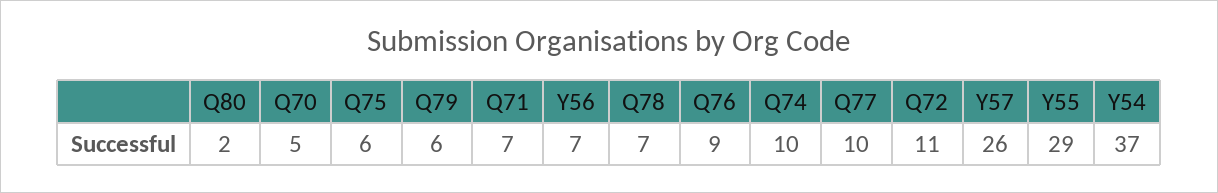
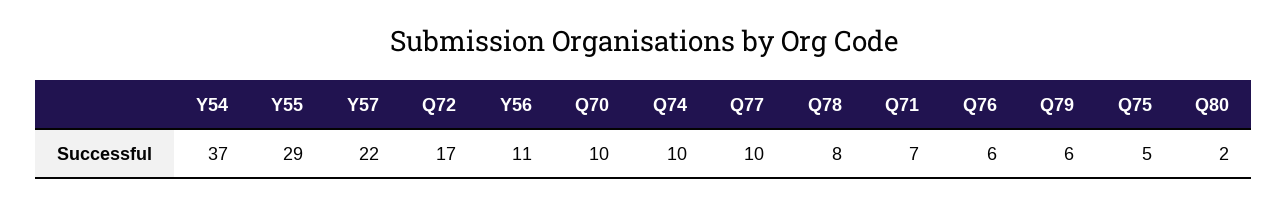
  {
    "Q80": 2,
-   "Q70": 5,
+   "Q70": 10,
-   "Q75": 6,
+   "Q75": 5,
    "Q79": 6,
    "Q71": 7,
-   "Y56": 7,
+   "Y56": 11,
-   "Q78": 7,
+   "Q78": 8,
-   "Q76": 9,
+   "Q76": 6,
    "Q74": 10,
    "Q77": 10,
-   "Q72": 11,
+   "Q72": 17,
-   "Y57": 26,
+   "Y57": 22,
    "Y55": 29,
    "Y54": 37
  }

